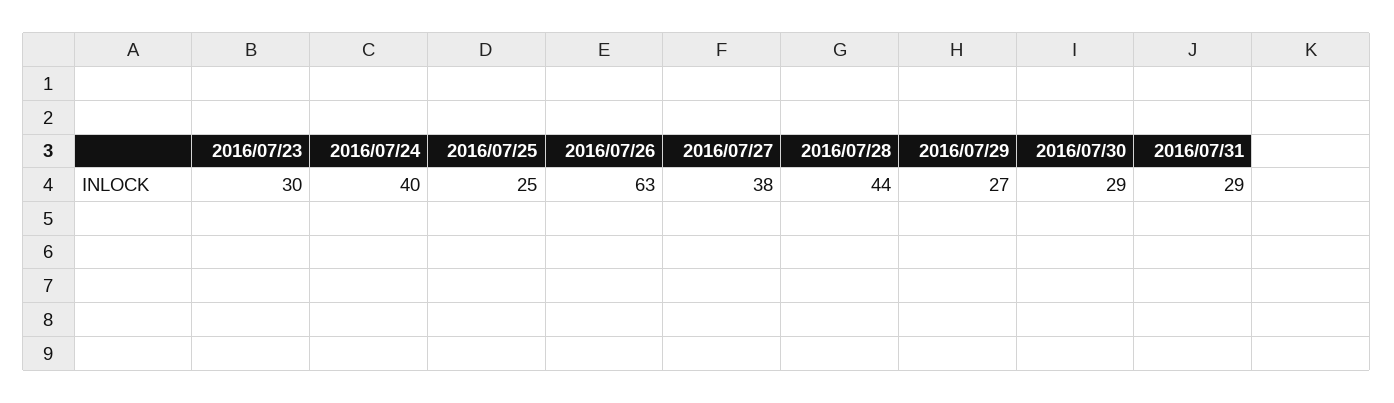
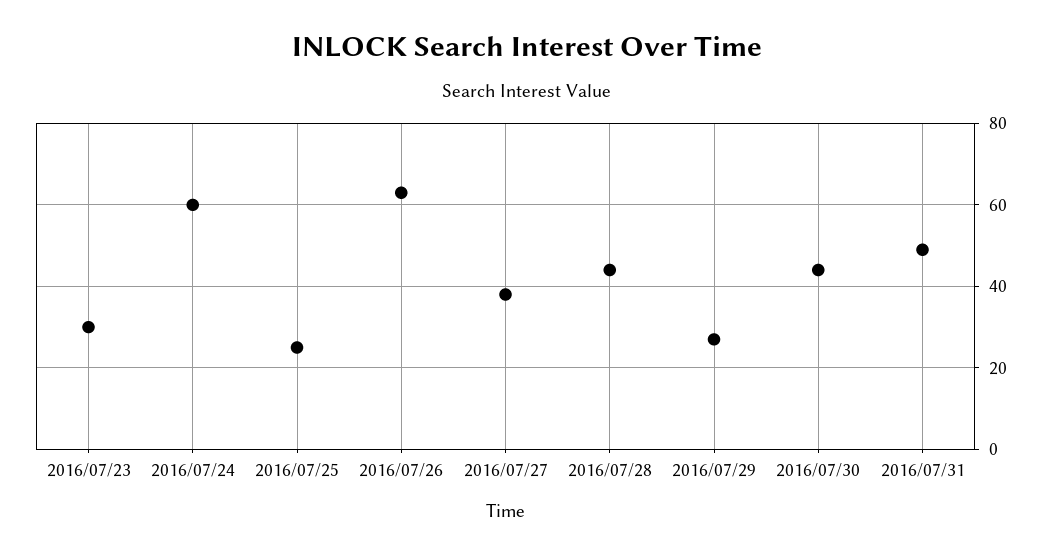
  {
    "2016/07/23": 30,
-   "2016/07/24": 40,
+   "2016/07/24": 60,
    "2016/07/25": 25,
    "2016/07/26": 63,
    "2016/07/27": 38,
    "2016/07/28": 44,
    "2016/07/29": 27,
-   "2016/07/30": 29,
+   "2016/07/30": 45,
-   "2016/07/31": 29
+   "2016/07/31": 50
  }

